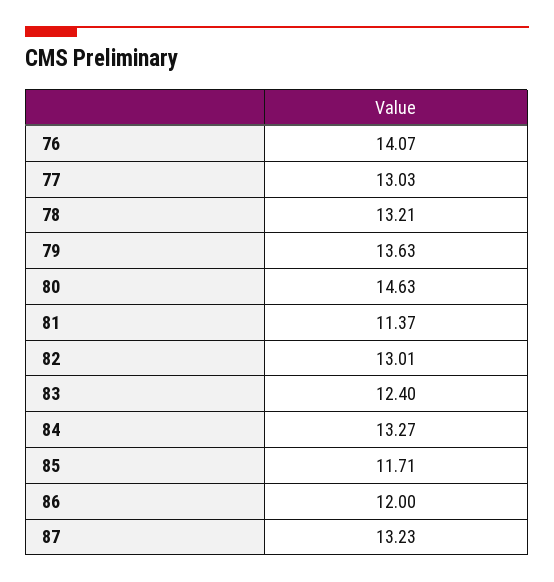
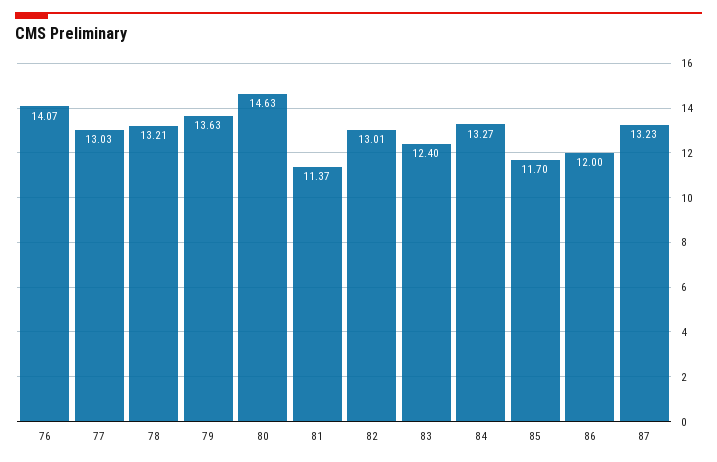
  {
    "76": 14.07,
    "77": 13.03,
    "78": 13.21,
    "79": 13.63,
    "80": 14.63,
    "81": 11.37,
    "82": 13.01,
    "83": 12.4,
    "84": 13.27,
-   "85": 11.71,
+   "85": 11.7,
    "86": 12,
    "87": 13.23
  }

